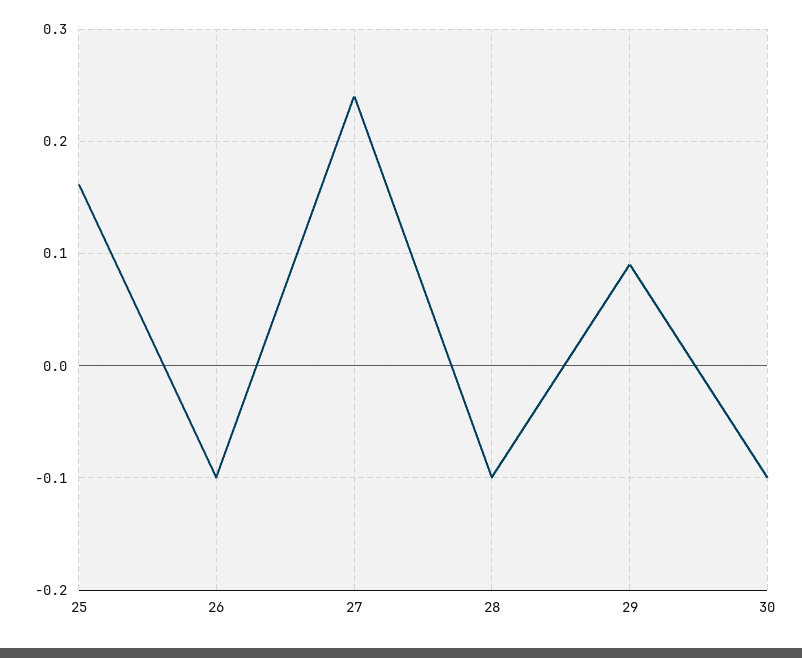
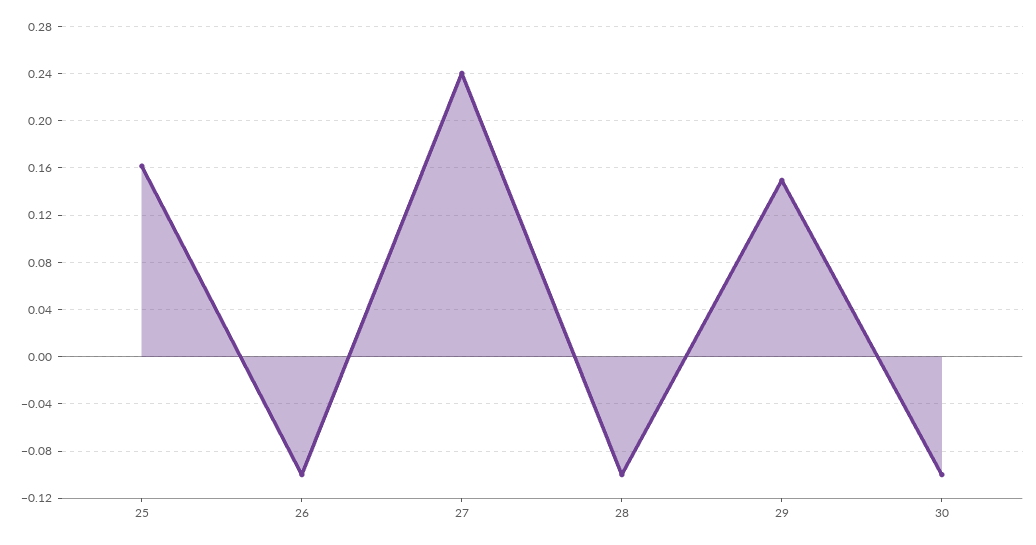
  {
    "25": 0.16,
    "26": -0.1,
    "27": 0.24,
    "28": -0.1,
-   "29": 0.09,
+   "29": 0.15,
    "30": -0.1
  }

